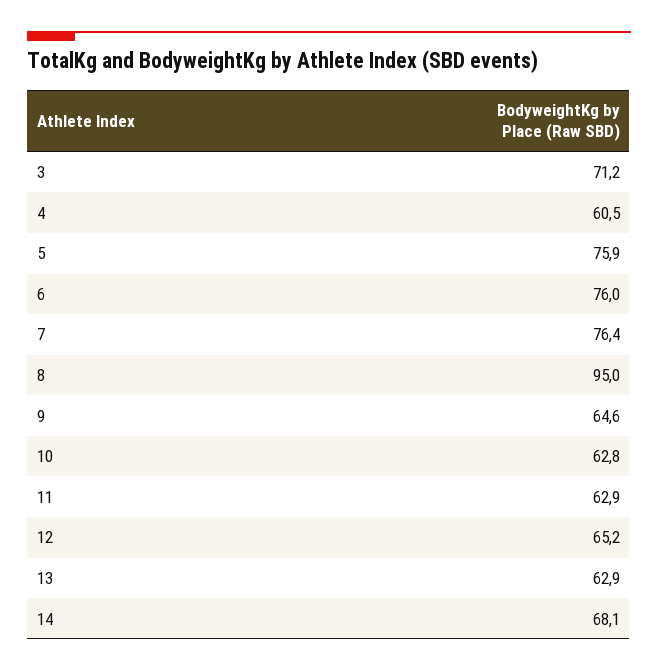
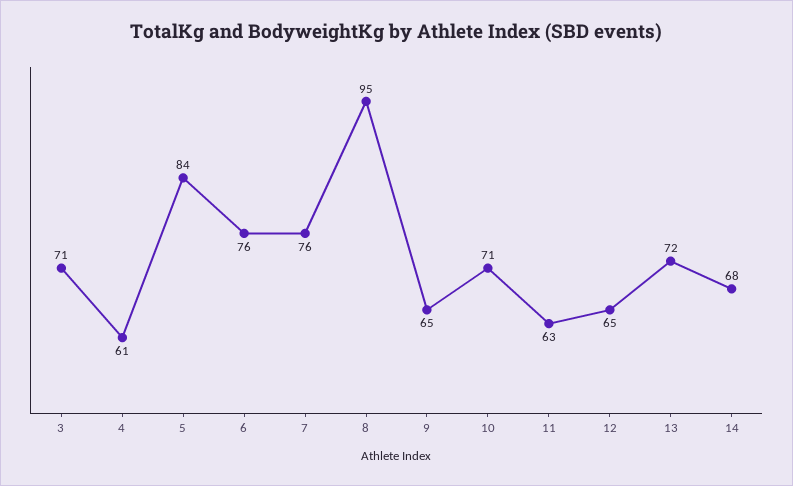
  {
    "3": 71.2,
    "4": 60.5,
-   "5": 75.9,
+   "5": 84,
    "6": 76,
    "7": 76.4,
    "8": 95,
    "9": 64.6,
-   "10": 62.8,
+   "10": 71,
    "11": 62.9,
    "12": 65.2,
-   "13": 62.9,
+   "13": 72,
    "14": 68.1
  }

